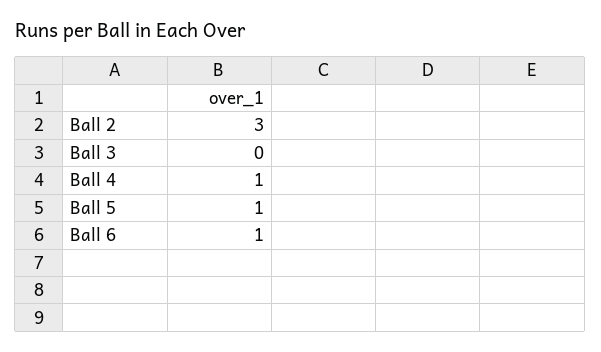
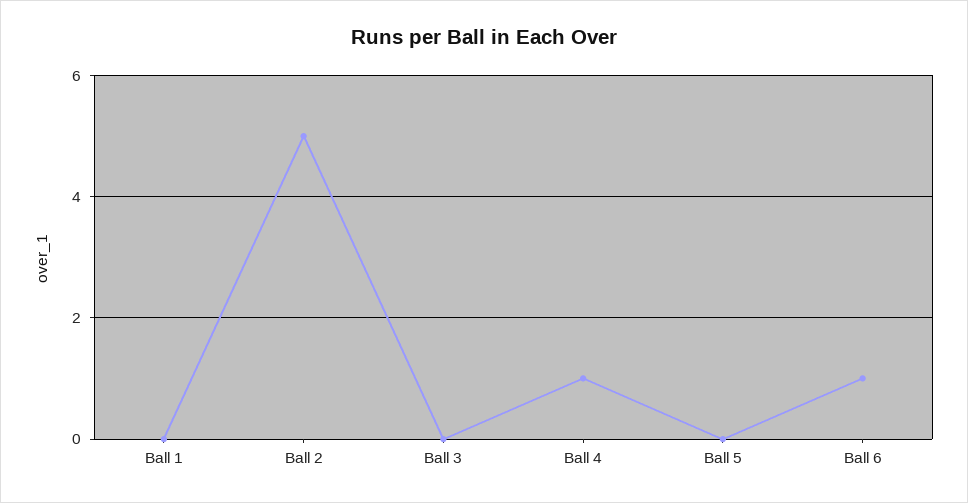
  {
-   "Ball 2": 3,
+   "Ball 2": 5,
    "Ball 3": 0,
    "Ball 4": 1,
-   "Ball 5": 1,
+   "Ball 5": 0,
-   "Ball 6": 1
+   "Ball 6": 1,
+   "Ball 1": 0
  }

